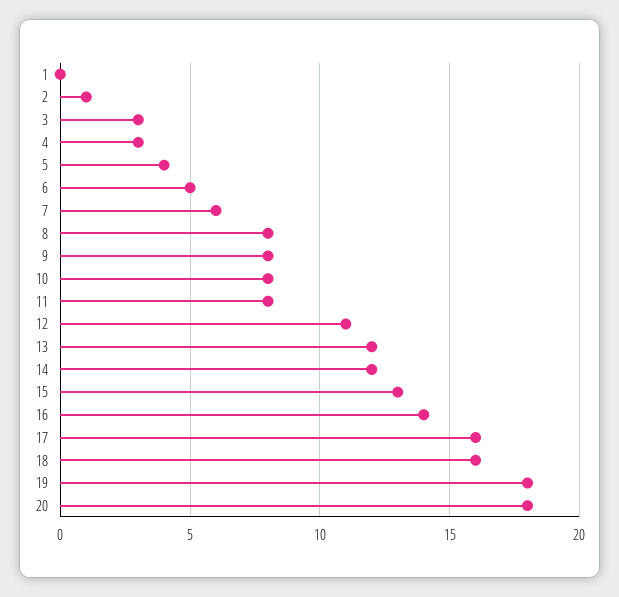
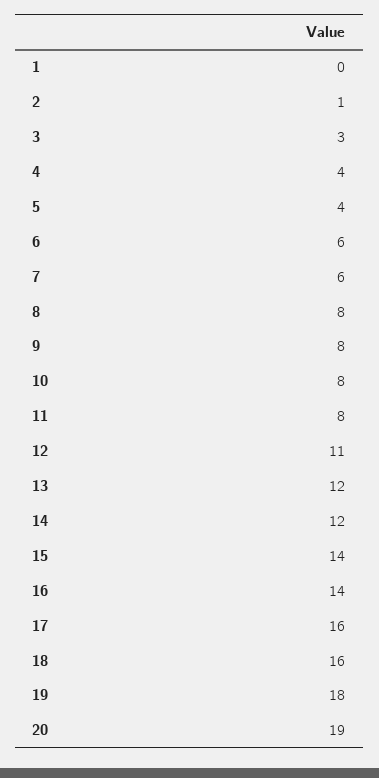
  {
    "1": 0,
    "2": 1,
    "3": 3,
-   "4": 3,
+   "4": 4,
    "5": 4,
-   "6": 5,
+   "6": 6,
    "7": 6,
    "8": 8,
    "9": 8,
    "10": 8,
    "11": 8,
    "12": 11,
    "13": 12,
    "14": 12,
-   "15": 13,
+   "15": 14,
    "16": 14,
    "17": 16,
    "18": 16,
    "19": 18,
-   "20": 18
+   "20": 19
  }

